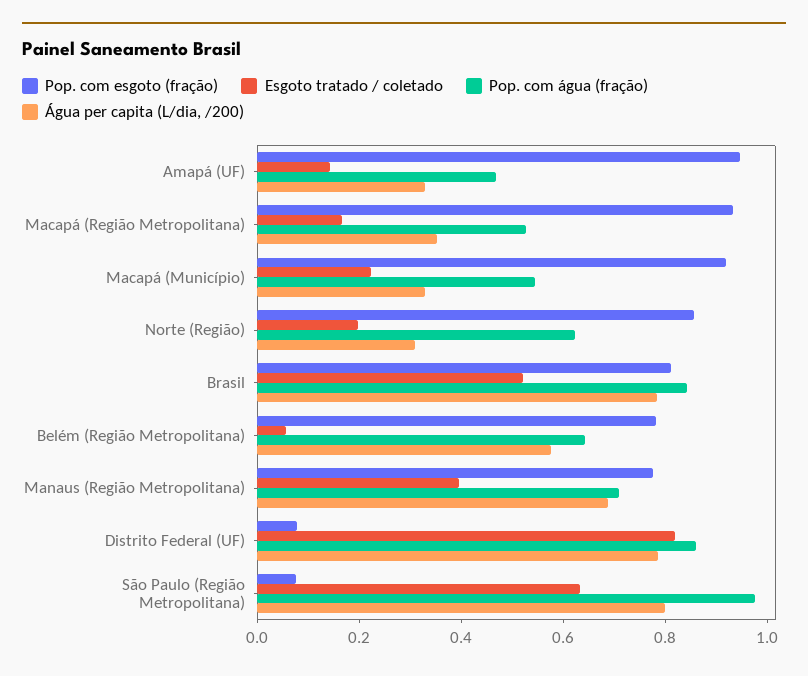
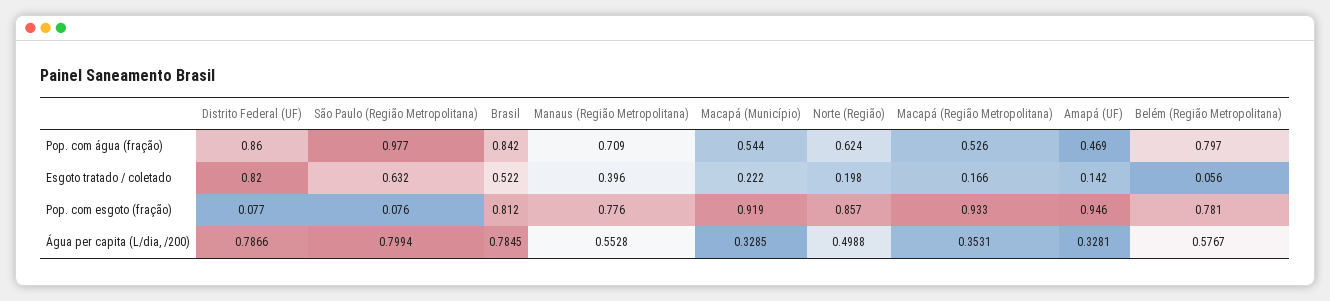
  {
    "Pop. com esgoto (fração)": {
      "Amapá (UF)": 0.946,
      "Macapá (Região Metropolitana)": 0.933,
      "Macapá (Município)": 0.919,
      "Norte (Região)": 0.857,
      "Brasil": 0.812,
      "Belém (Região Metropolitana)": 0.781,
      "Manaus (Região Metropolitana)": 0.776,
      "Distrito Federal (UF)": 0.077,
      "São Paulo (Região Metropolitana)": 0.076
    },
    "Esgoto tratado / coletado": {
      "Amapá (UF)": 0.142,
      "Macapá (Região Metropolitana)": 0.166,
      "Macapá (Município)": 0.222,
      "Norte (Região)": 0.198,
      "Brasil": 0.522,
      "Belém (Região Metropolitana)": 0.056,
      "Manaus (Região Metropolitana)": 0.396,
      "Distrito Federal (UF)": 0.82,
      "São Paulo (Região Metropolitana)": 0.632
    },
    "Pop. com água (fração)": {
      "Amapá (UF)": 0.469,
      "Macapá (Região Metropolitana)": 0.526,
      "Macapá (Município)": 0.544,
      "Norte (Região)": 0.624,
      "Brasil": 0.842,
-     "Belém (Região Metropolitana)": 0.65,
+     "Belém (Região Metropolitana)": 0.797,
      "Manaus (Região Metropolitana)": 0.709,
      "Distrito Federal (UF)": 0.86,
      "São Paulo (Região Metropolitana)": 0.977
    },
    "Água per capita (L/dia, /200)": {
      "Amapá (UF)": 0.3281,
      "Macapá (Região Metropolitana)": 0.3531,
      "Macapá (Município)": 0.3285,
-     "Norte (Região)": 0.3,
+     "Norte (Região)": 0.4988,
      "Brasil": 0.7845,
      "Belém (Região Metropolitana)": 0.5767,
-     "Manaus (Região Metropolitana)": 0.7,
+     "Manaus (Região Metropolitana)": 0.5528,
      "Distrito Federal (UF)": 0.7866,
      "São Paulo (Região Metropolitana)": 0.7994
    }
  }

